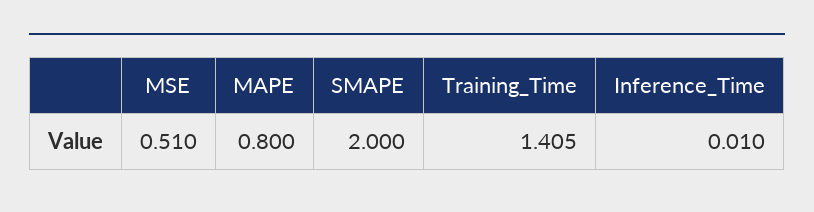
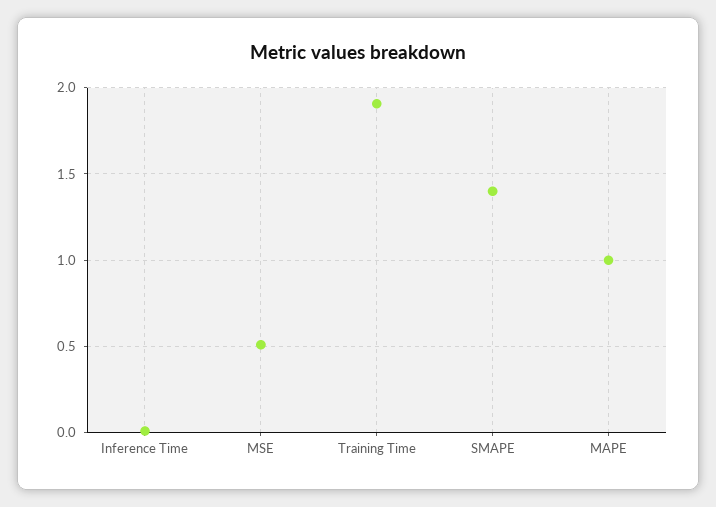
  {
    "MSE": 0.51,
-   "MAPE": 0.8,
+   "MAPE": 1,
-   "SMAPE": 2,
+   "SMAPE": 1.4,
-   "Training_Time": 1.405,
+   "Training_Time": 1.9,
    "Inference_Time": 0.01
  }

